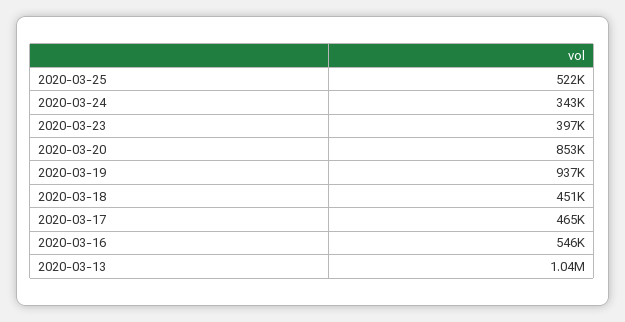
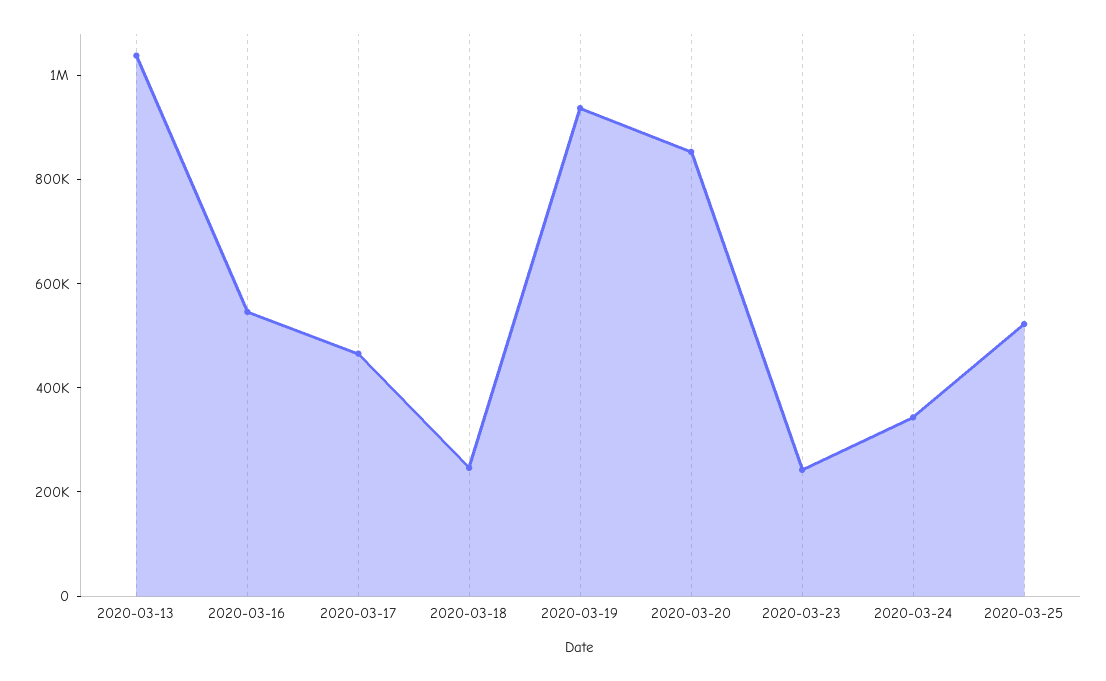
  {
    "2020-03-25": 522000,
    "2020-03-24": 343000,
-   "2020-03-23": 397000,
+   "2020-03-23": 250000,
    "2020-03-20": 853000,
    "2020-03-19": 937000,
-   "2020-03-18": 451000,
+   "2020-03-18": 250000,
    "2020-03-17": 465000,
    "2020-03-16": 546000,
    "2020-03-13": 1040000
  }

